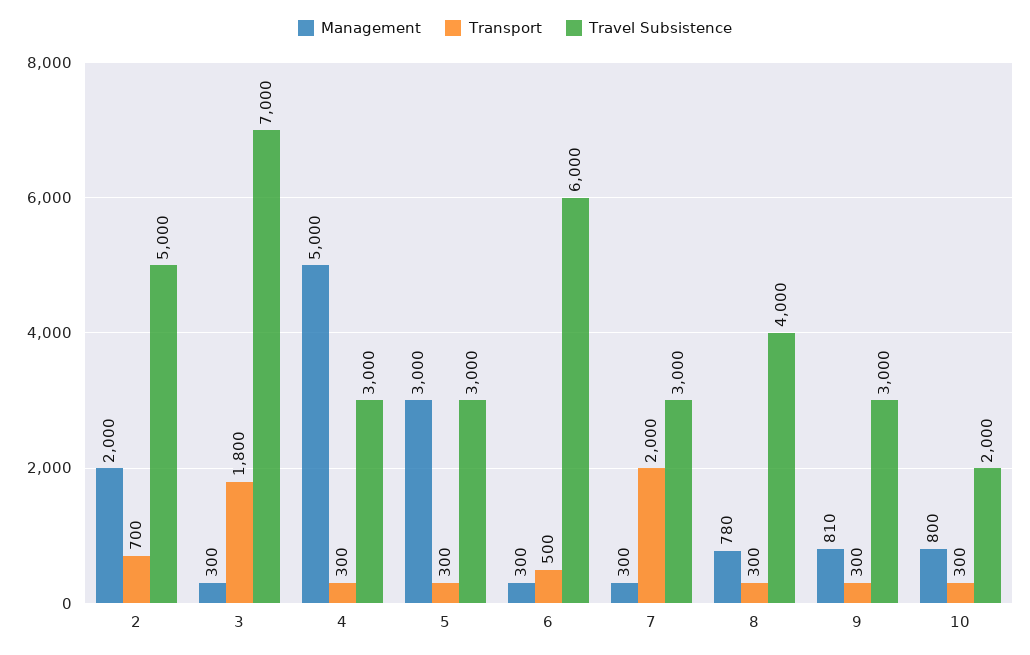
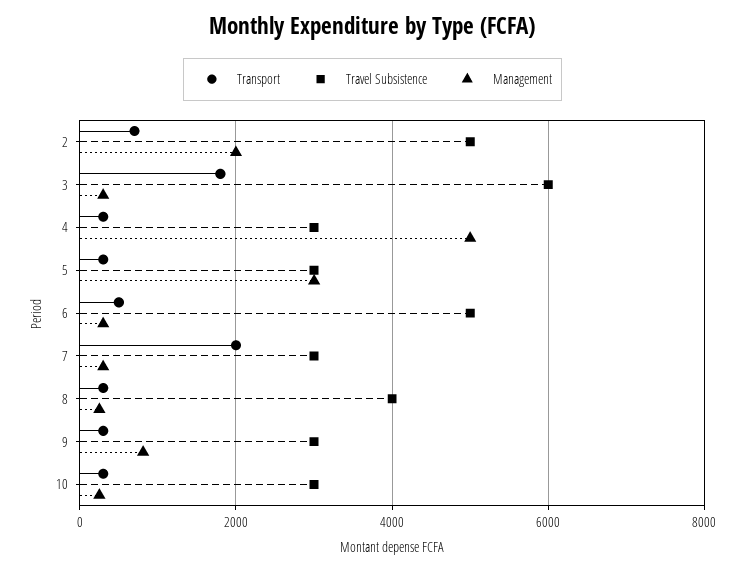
  {
    "Management": {
      "2": 2000,
      "3": 300,
      "4": 5000,
      "5": 3000,
      "6": 300,
      "7": 300,
-     "8": 780,
+     "8": 200,
      "9": 810,
-     "10": 800
+     "10": 200
    },
    "Transport": {
      "2": 700,
      "3": 1800,
      "4": 300,
      "5": 300,
      "6": 500,
      "7": 2000,
      "8": 300,
      "9": 300,
      "10": 300
    },
    "Travel Subsistence": {
      "2": 5000,
-     "3": 7000,
+     "3": 6000,
      "4": 3000,
      "5": 3000,
-     "6": 6000,
+     "6": 5000,
      "7": 3000,
      "8": 4000,
      "9": 3000,
-     "10": 2000
+     "10": 3000
    }
  }

